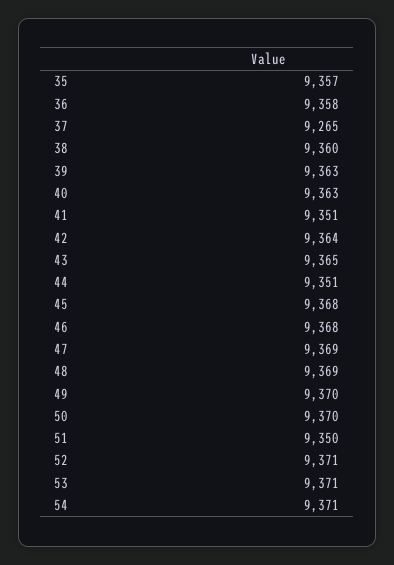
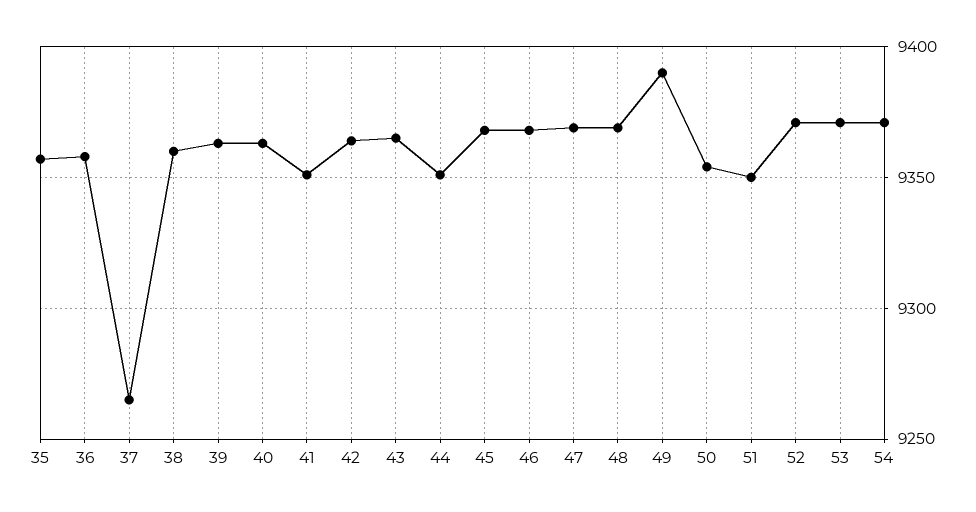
  {
    "35": 9357,
    "36": 9358,
    "37": 9265,
    "38": 9360,
    "39": 9363,
    "40": 9363,
    "41": 9351,
    "42": 9364,
    "43": 9365,
    "44": 9351,
    "45": 9368,
    "46": 9368,
    "47": 9369,
    "48": 9369,
-   "49": 9370,
+   "49": 9390,
-   "50": 9370,
+   "50": 9355,
    "51": 9350,
    "52": 9371,
    "53": 9371,
    "54": 9371
  }

